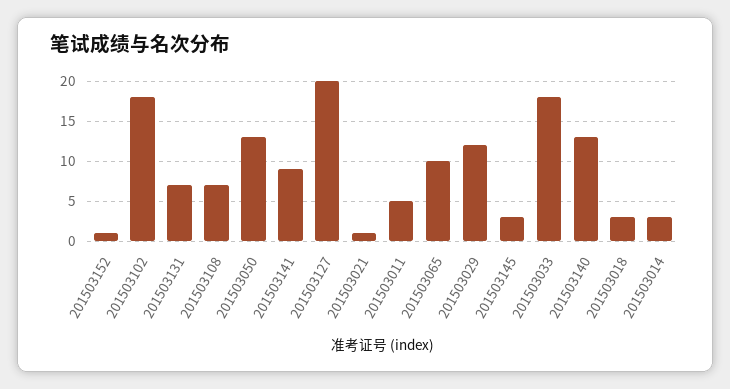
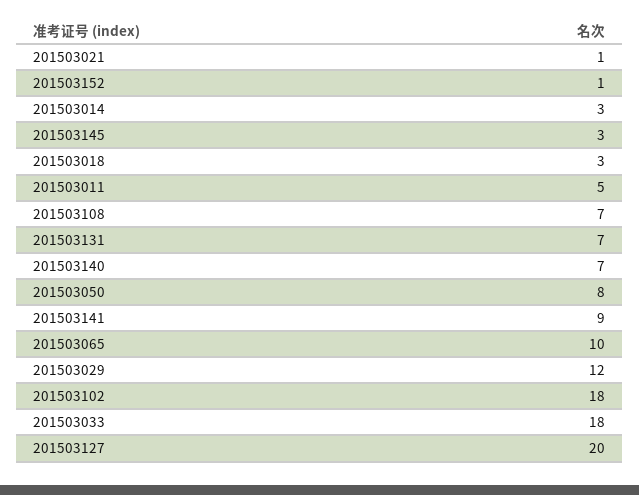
  {
    "201503152": 1,
    "201503102": 18,
    "201503131": 7,
    "201503108": 7,
-   "201503050": 13,
+   "201503050": 8,
    "201503141": 9,
    "201503127": 20,
    "201503021": 1,
    "201503011": 5,
    "201503065": 10,
    "201503029": 12,
    "201503145": 3,
    "201503033": 18,
-   "201503140": 13,
+   "201503140": 7,
    "201503018": 3,
    "201503014": 3
  }

